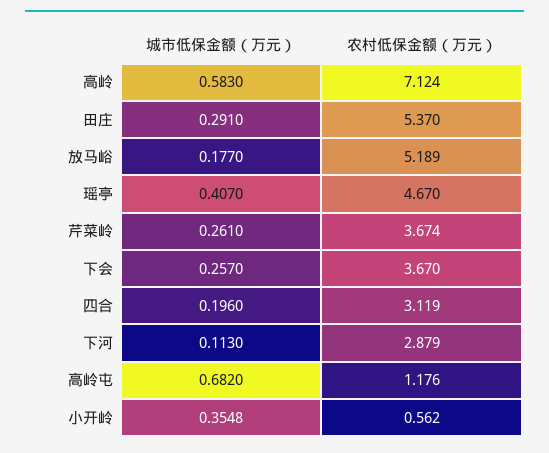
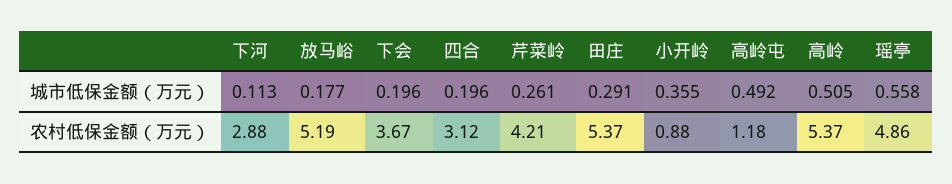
  {
    "城市低保金额（万元）": {
-     "高岭": 0.583,
+     "高岭": 0.505,
      "田庄": 0.291,
      "放马峪": 0.177,
-     "瑶亭": 0.407,
+     "瑶亭": 0.558,
      "芹菜岭": 0.261,
-     "下会": 0.257,
+     "下会": 0.196,
      "四合": 0.196,
      "下河": 0.113,
-     "高岭屯": 0.682,
+     "高岭屯": 0.492,
      "小开岭": 0.3548
    },
    "农村低保金额（万元）": {
-     "高岭": 7.124,
+     "高岭": 5.37,
      "田庄": 5.37,
      "放马峪": 5.189,
-     "瑶亭": 4.67,
+     "瑶亭": 4.86,
-     "芹菜岭": 3.674,
+     "芹菜岭": 4.21,
      "下会": 3.67,
      "四合": 3.119,
      "下河": 2.879,
      "高岭屯": 1.176,
-     "小开岭": 0.562
+     "小开岭": 0.88
    }
  }

